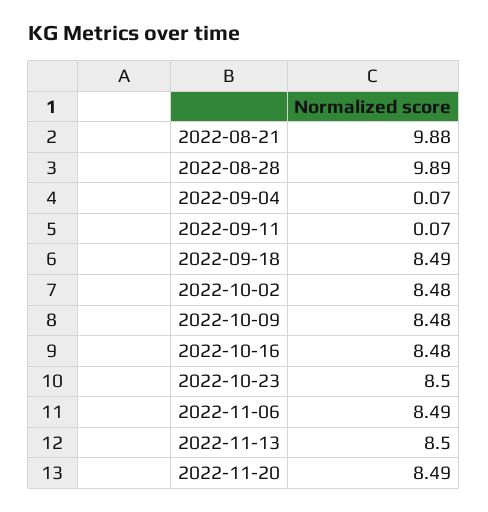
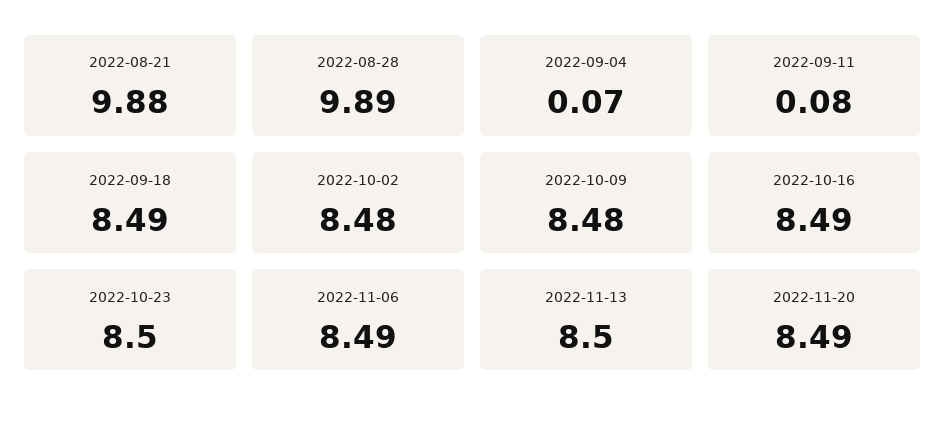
  {
    "2022-08-21": 9.88,
    "2022-08-28": 9.89,
    "2022-09-04": 0.07,
-   "2022-09-11": 0.07,
+   "2022-09-11": 0.08,
    "2022-09-18": 8.49,
    "2022-10-02": 8.48,
    "2022-10-09": 8.48,
-   "2022-10-16": 8.48,
+   "2022-10-16": 8.49,
    "2022-10-23": 8.5,
    "2022-11-06": 8.49,
    "2022-11-13": 8.5,
    "2022-11-20": 8.49
  }

